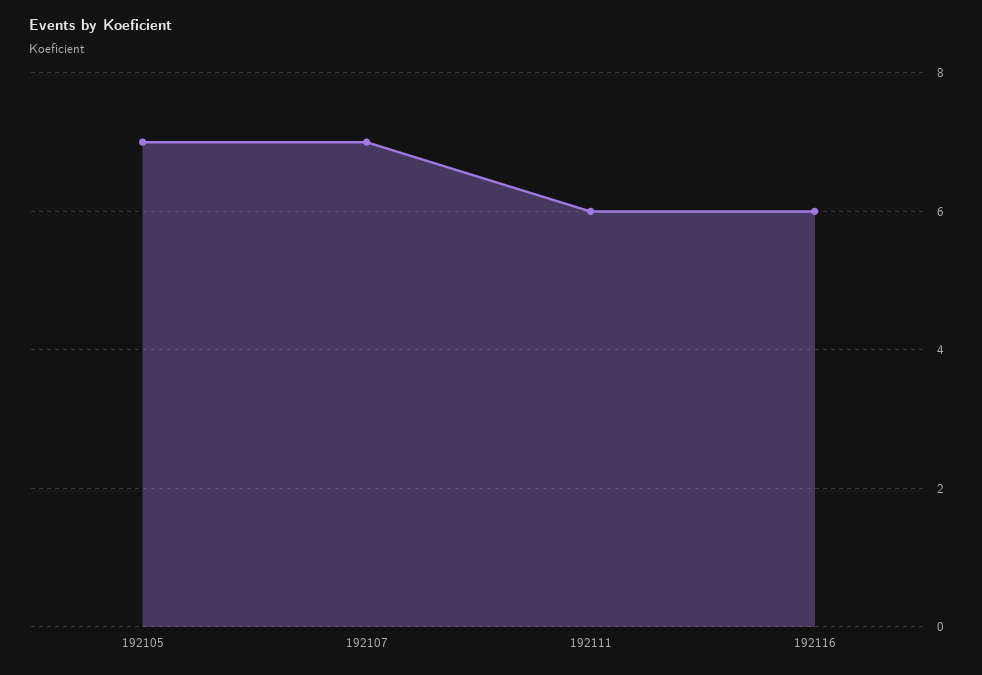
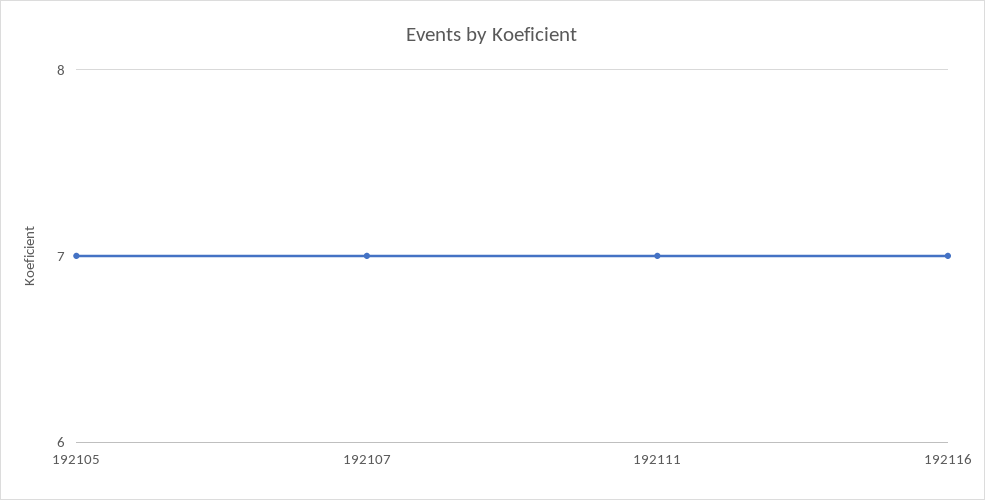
  {
    "192105": 7,
    "192107": 7,
-   "192111": 6,
+   "192111": 7,
-   "192116": 6
+   "192116": 7
  }

